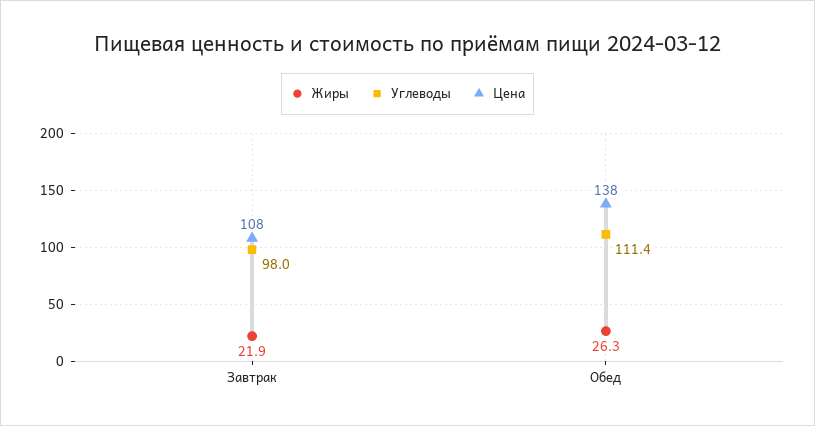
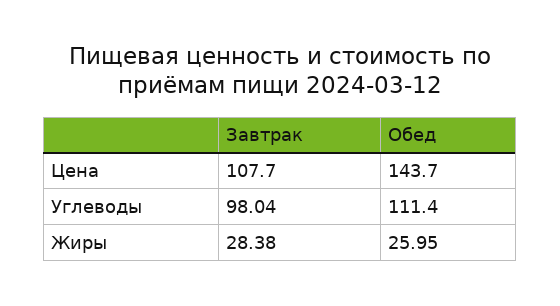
  {
    "Жиры": {
-     "Завтрак": 21.9,
+     "Завтрак": 28.38,
-     "Обед": 26.3
+     "Обед": 25.95
    },
    "Углеводы": {
      "Завтрак": 98.04,
      "Обед": 111.4
    },
    "Цена": {
      "Завтрак": 107.7,
-     "Обед": 138
+     "Обед": 143.7
    }
  }

